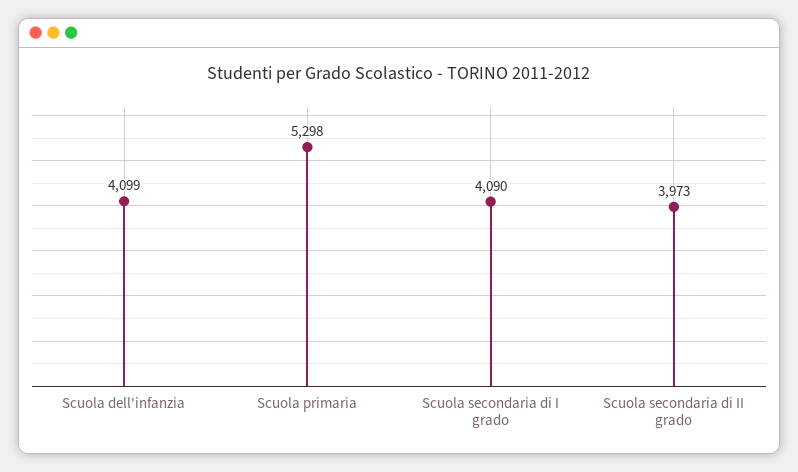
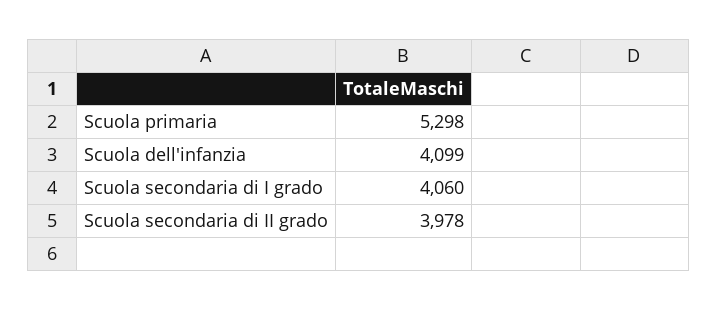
  {
    "Scuola dell'infanzia": 4099,
    "Scuola primaria": 5298,
-   "Scuola secondaria di I grado": 4090,
+   "Scuola secondaria di I grado": 4060,
-   "Scuola secondaria di II grado": 3973
+   "Scuola secondaria di II grado": 3978
  }

